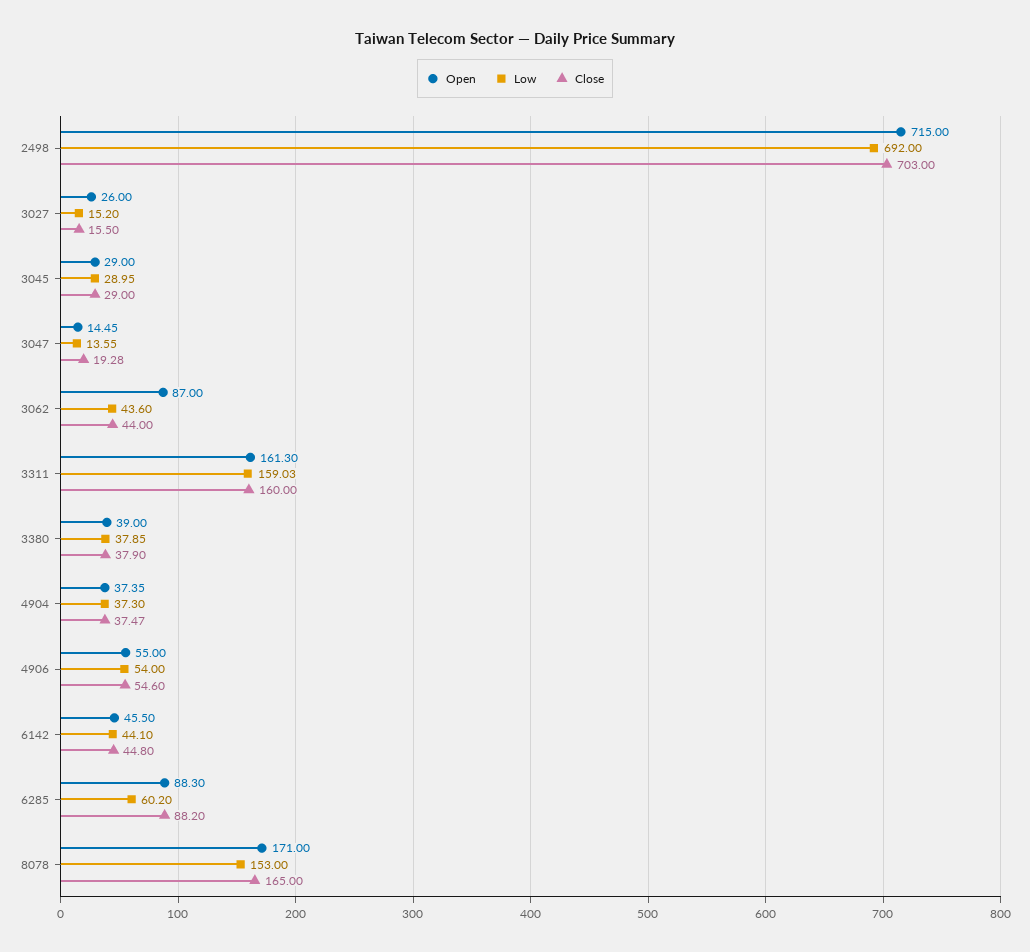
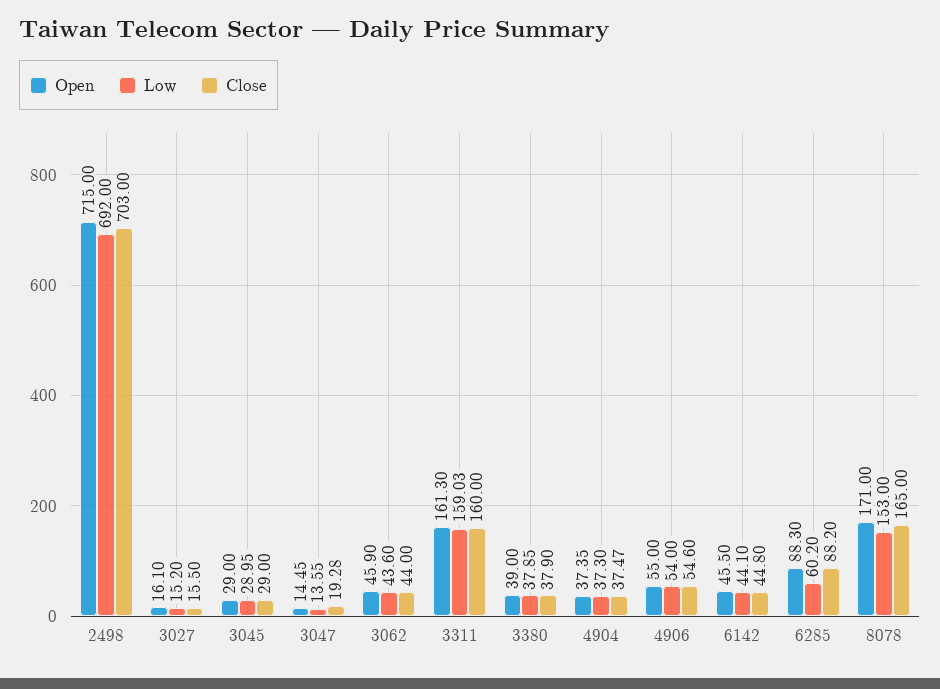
  {
    "Open": {
      "2498": 715,
-     "3027": 26,
+     "3027": 16.1,
      "3045": 29,
      "3047": 14.45,
-     "3062": 87,
+     "3062": 45.9,
      "3311": 161.3,
      "3380": 39,
      "4904": 37.35,
      "4906": 55,
      "6142": 45.5,
      "6285": 88.3,
      "8078": 171
    },
    "Low": {
      "2498": 692,
      "3027": 15.2,
      "3045": 28.95,
      "3047": 13.55,
      "3062": 43.6,
      "3311": 159.03,
      "3380": 37.85,
      "4904": 37.3,
      "4906": 54,
      "6142": 44.1,
      "6285": 60.2,
      "8078": 153
    },
    "Close": {
      "2498": 703,
      "3027": 15.5,
      "3045": 29,
      "3047": 19.28,
      "3062": 44,
      "3311": 160,
      "3380": 37.9,
      "4904": 37.47,
      "4906": 54.6,
      "6142": 44.8,
      "6285": 88.2,
      "8078": 165
    }
  }

